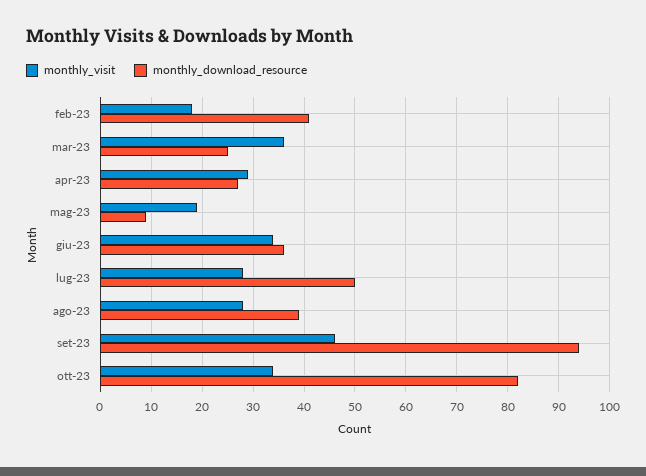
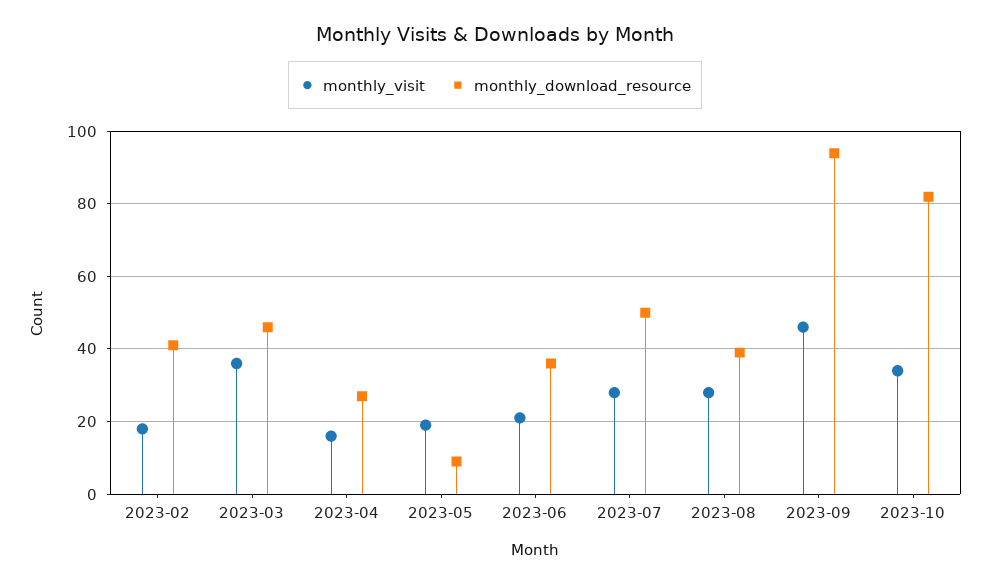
  {
    "monthly_visit": {
      "feb-23": 20,
      "mar-23": 35,
-     "apr-23": 30,
+     "apr-23": 15,
      "mag-23": 20,
-     "giu-23": 35,
+     "giu-23": 20,
      "lug-23": 30,
      "ago-23": 30,
      "set-23": 45,
      "ott-23": 35
    },
    "monthly_download_resource": {
      "feb-23": 40,
-     "mar-23": 25,
+     "mar-23": 45,
      "apr-23": 25,
      "mag-23": 10,
      "giu-23": 35,
      "lug-23": 50,
      "ago-23": 40,
      "set-23": 95,
      "ott-23": 80
    }
  }

